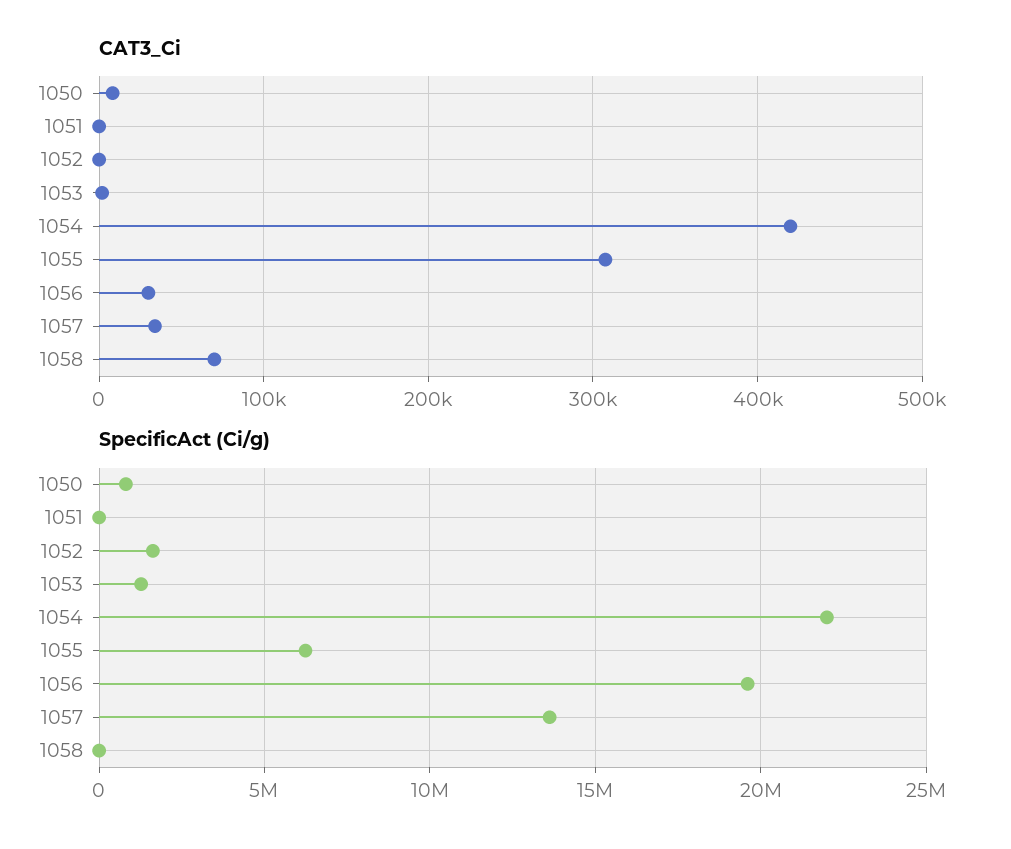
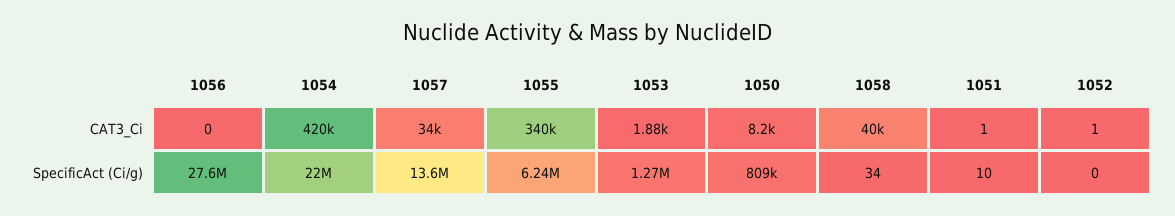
  {
    "CAT3_Ci": {
      "1050": 8200,
      "1051": 1,
      "1052": 1,
      "1053": 1880,
      "1054": 420000,
-     "1055": 310000,
+     "1055": 340000,
-     "1056": 30000,
+     "1056": 0,
      "1057": 34000,
-     "1058": 70000
+     "1058": 40000
    },
    "SpecificAct (Ci/g)": {
      "1050": 809000,
      "1051": 10,
-     "1052": 1500000,
+     "1052": 0,
      "1053": 1270000,
      "1054": 22000000,
      "1055": 6240000,
-     "1056": 19500000,
+     "1056": 27600000,
      "1057": 13600000,
      "1058": 34
    }
  }

